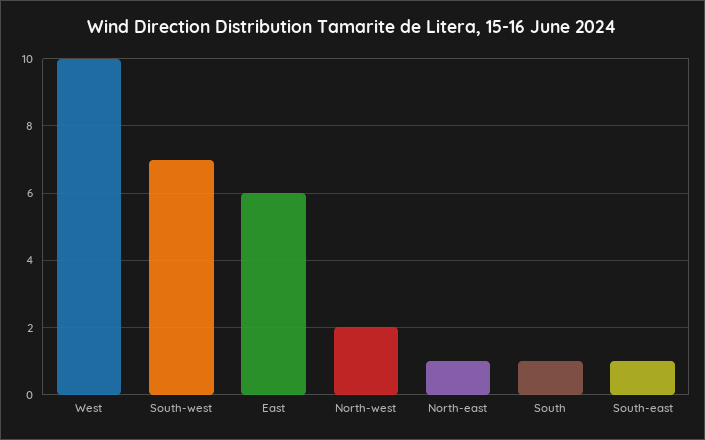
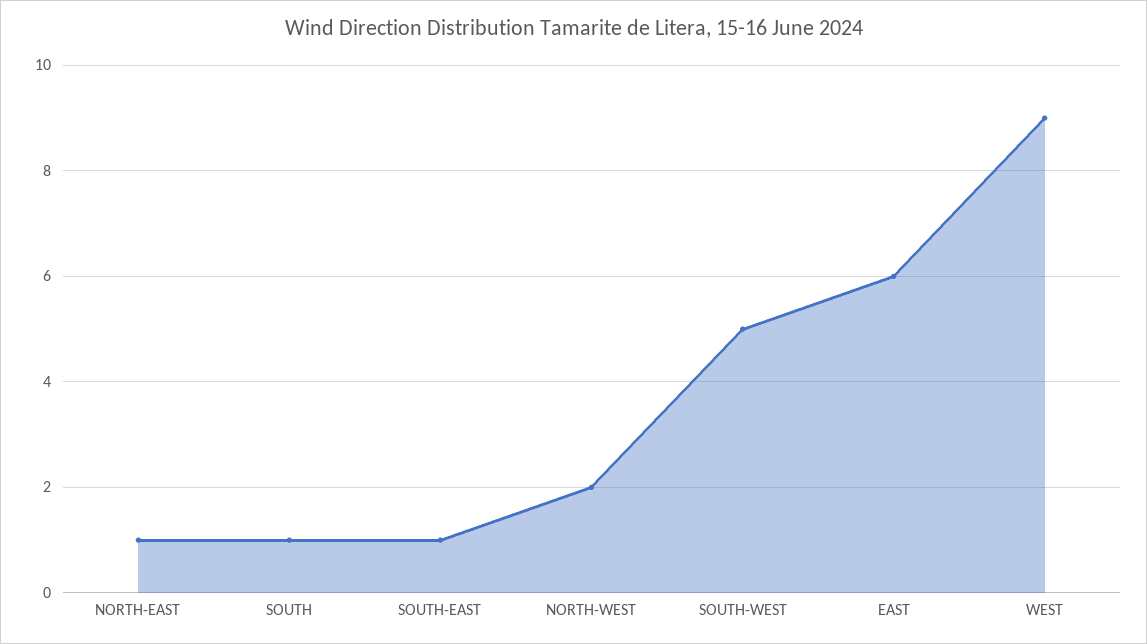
  {
-   "West": 10,
+   "West": 9,
-   "South-west": 7,
+   "South-west": 5,
    "East": 6,
    "North-west": 2,
    "North-east": 1,
    "South": 1,
    "South-east": 1
  }

